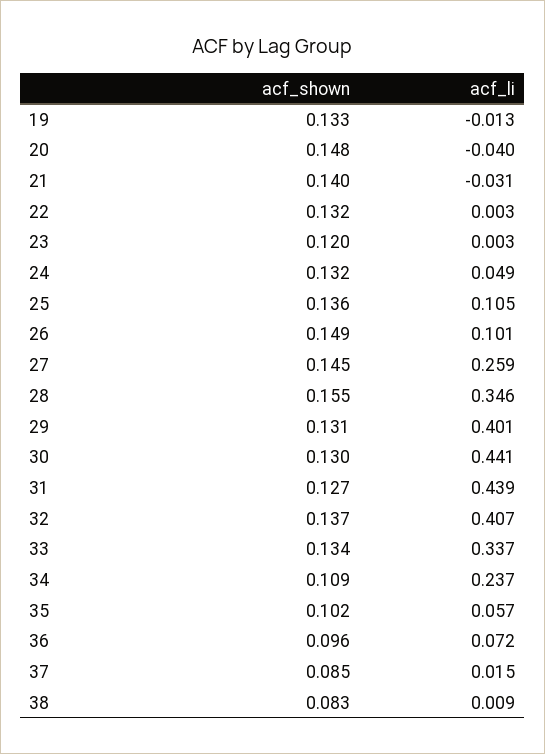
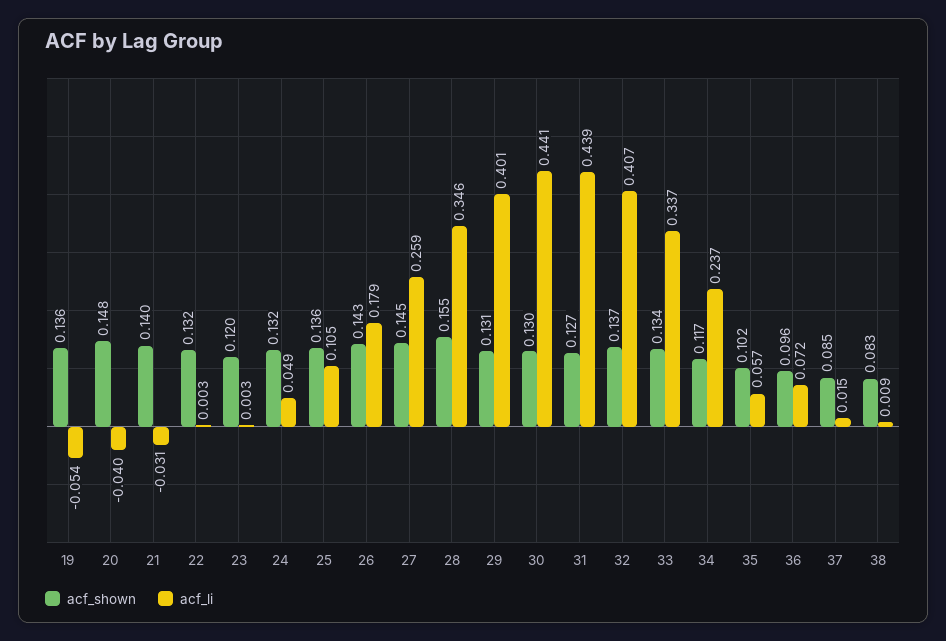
  {
    "acf_shown": {
-     "19": 0.133,
+     "19": 0.136,
      "20": 0.148,
      "21": 0.14,
      "22": 0.132,
      "23": 0.12,
      "24": 0.132,
      "25": 0.136,
-     "26": 0.149,
+     "26": 0.143,
      "27": 0.145,
      "28": 0.155,
      "29": 0.131,
      "30": 0.13,
      "31": 0.127,
      "32": 0.137,
      "33": 0.134,
-     "34": 0.109,
+     "34": 0.117,
      "35": 0.102,
      "36": 0.096,
      "37": 0.085,
      "38": 0.083
    },
    "acf_li": {
-     "19": -0.013,
+     "19": -0.054,
      "20": -0.04,
      "21": -0.031,
      "22": 0.003,
      "23": 0.003,
      "24": 0.049,
      "25": 0.105,
-     "26": 0.101,
+     "26": 0.179,
      "27": 0.259,
      "28": 0.346,
      "29": 0.401,
      "30": 0.441,
      "31": 0.439,
      "32": 0.407,
      "33": 0.337,
      "34": 0.237,
      "35": 0.057,
      "36": 0.072,
      "37": 0.015,
      "38": 0.009
    }
  }

